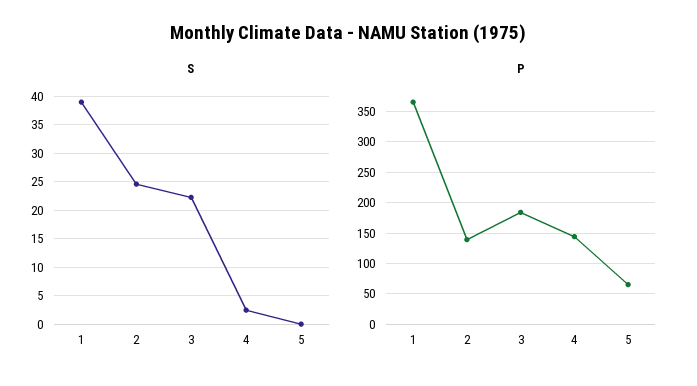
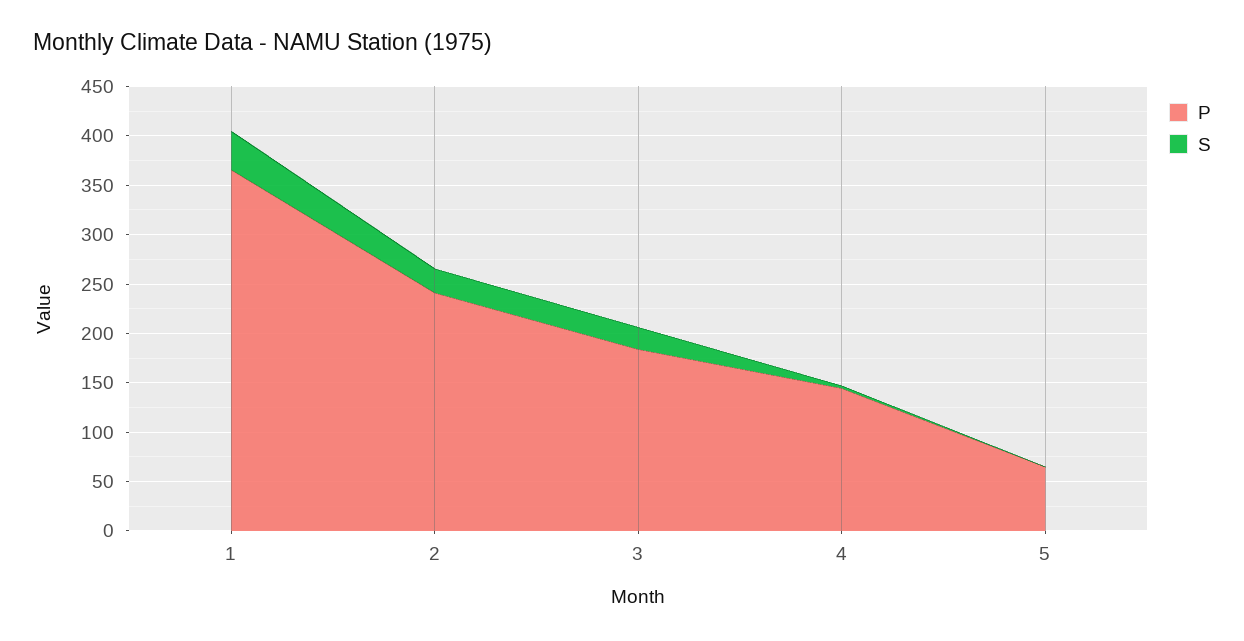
  {
    "S": {
      "1": 40,
      "2": 25,
      "3": 22.5,
      "4": 2.5,
      "5": 0
    },
    "P": {
      "1": 370,
-     "2": 140,
+     "2": 240,
      "3": 180,
      "4": 140,
      "5": 70
    }
  }

